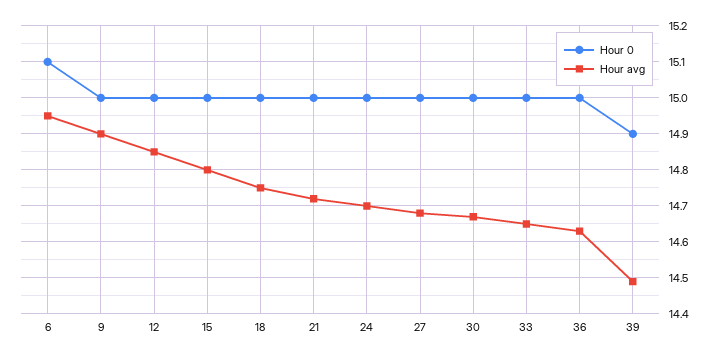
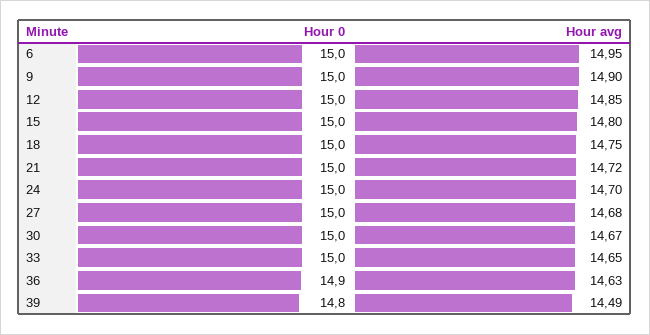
  {
    "Hour 0": {
-     "6": 15.1,
+     "6": 15,
      "9": 15,
      "12": 15,
      "15": 15,
      "18": 15,
      "21": 15,
      "24": 15,
      "27": 15,
      "30": 15,
      "33": 15,
-     "36": 15,
+     "36": 14.9,
-     "39": 14.9
+     "39": 14.8
    },
    "Hour avg": {
      "6": 14.95,
      "9": 14.9,
      "12": 14.85,
      "15": 14.8,
      "18": 14.75,
      "21": 14.72,
      "24": 14.7,
      "27": 14.68,
      "30": 14.67,
      "33": 14.65,
      "36": 14.63,
      "39": 14.49
    }
  }

